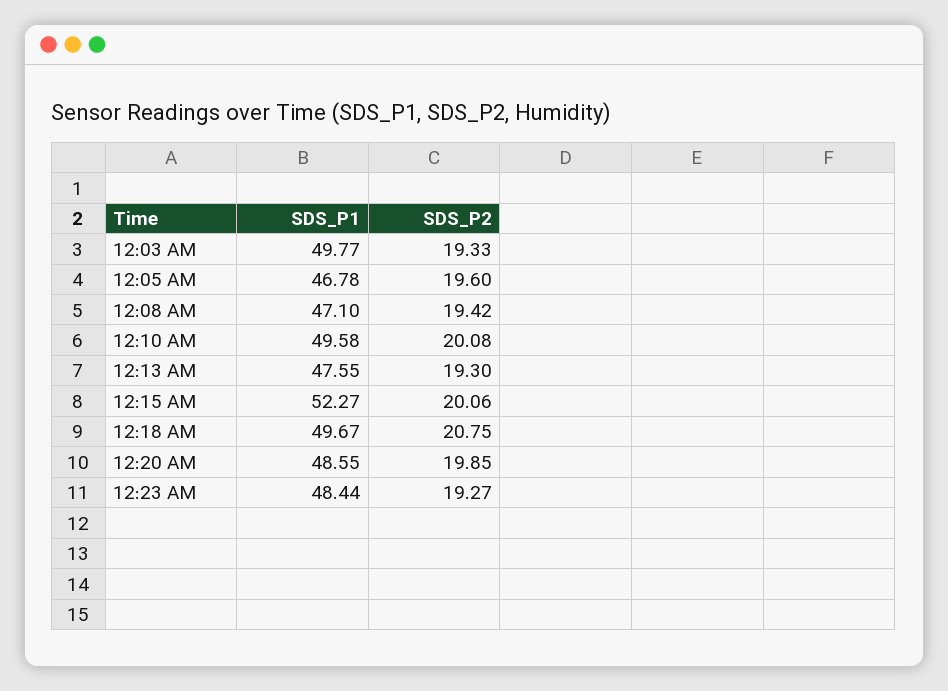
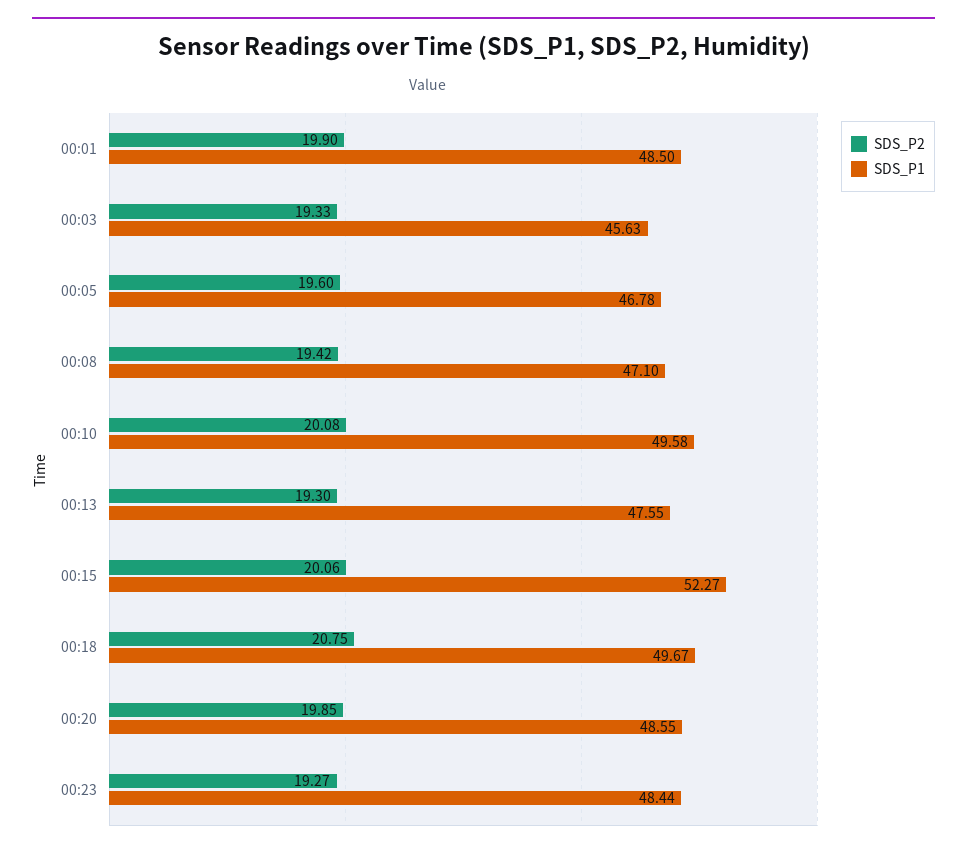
  {
    "SDS_P1": {
-     "12:03 AM": 49.77,
+     "12:03 AM": 45.63,
      "12:05 AM": 46.78,
      "12:08 AM": 47.1,
      "12:10 AM": 49.58,
      "12:13 AM": 47.55,
      "12:15 AM": 52.27,
      "12:18 AM": 49.67,
      "12:20 AM": 48.55,
-     "12:23 AM": 48.44
+     "12:23 AM": 48.44,
+     "00:01": 48.5
    },
    "SDS_P2": {
      "12:03 AM": 19.33,
      "12:05 AM": 19.6,
      "12:08 AM": 19.42,
      "12:10 AM": 20.08,
      "12:13 AM": 19.3,
      "12:15 AM": 20.06,
      "12:18 AM": 20.75,
      "12:20 AM": 19.85,
-     "12:23 AM": 19.27
+     "12:23 AM": 19.27,
+     "00:01": 19.9
    }
  }

